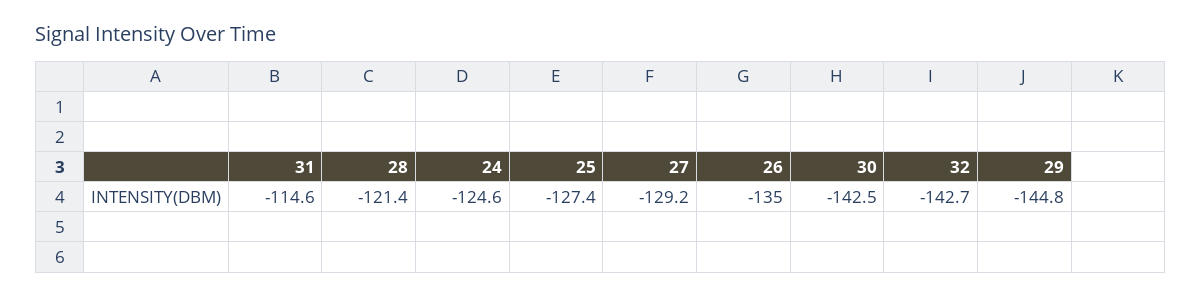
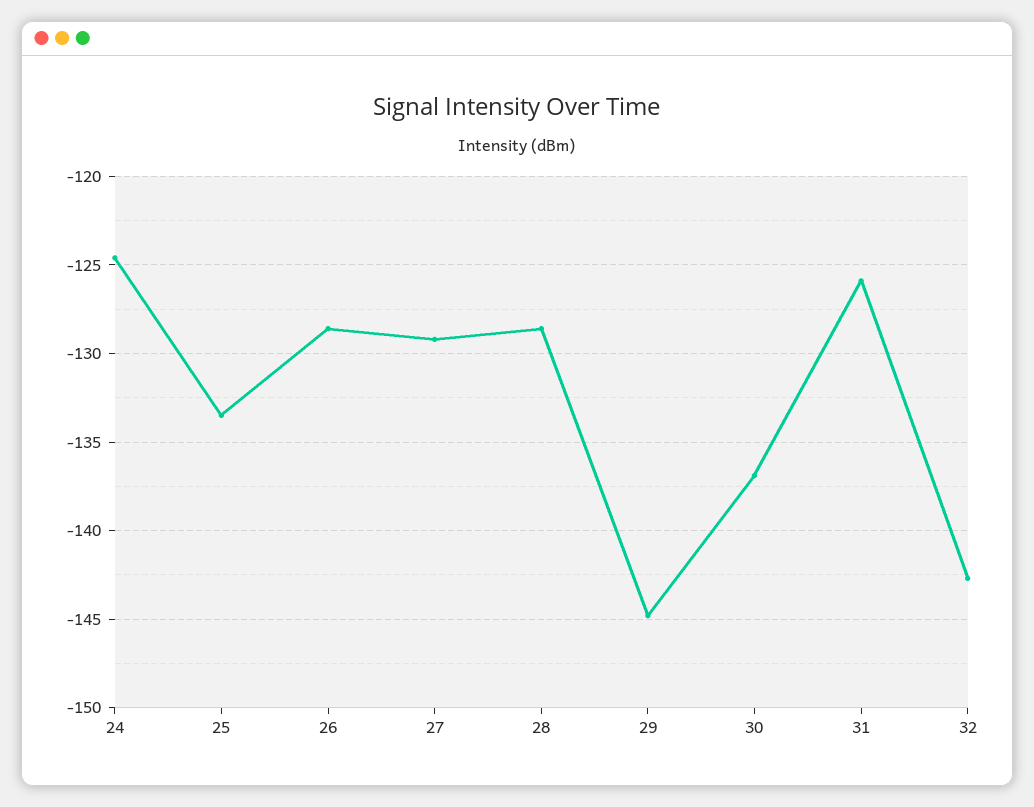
  {
-   "31": -114.6,
+   "31": -126,
-   "28": -121.4,
+   "28": -128.5,
    "24": -124.6,
-   "25": -127.4,
+   "25": -133.5,
    "27": -129.2,
-   "26": -135,
+   "26": -128.5,
-   "30": -142.5,
+   "30": -137,
    "32": -142.7,
    "29": -144.8
  }

